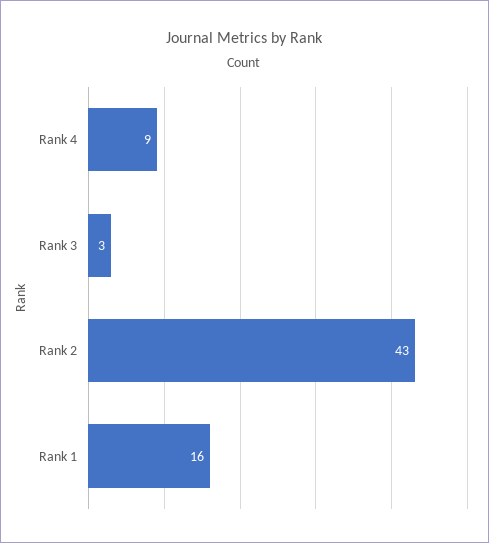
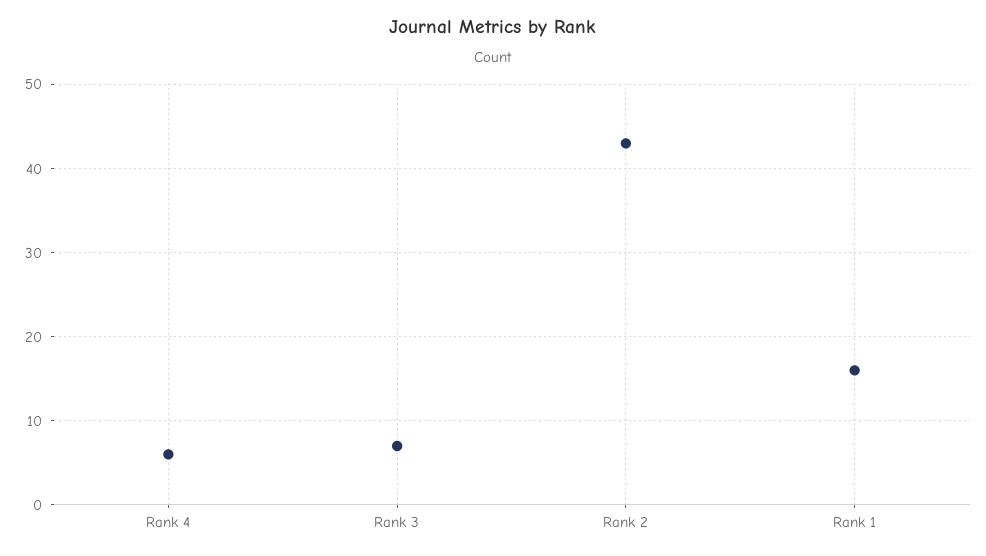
  {
-   "Rank 4": 9,
+   "Rank 4": 6,
-   "Rank 3": 3,
+   "Rank 3": 7,
    "Rank 2": 43,
    "Rank 1": 16
  }

